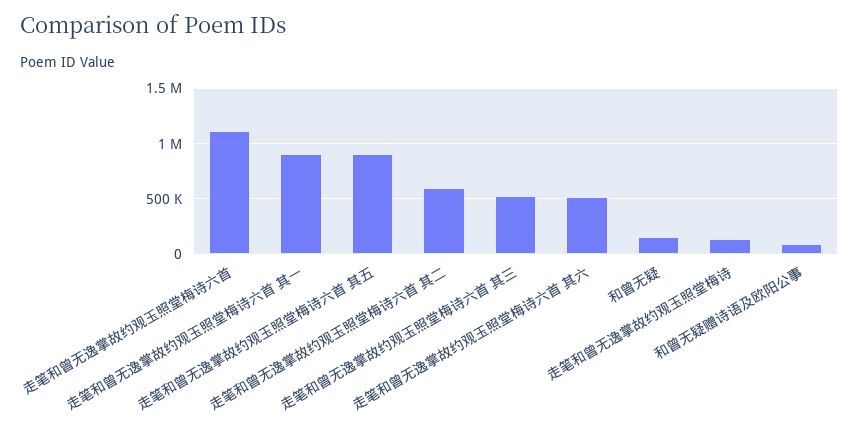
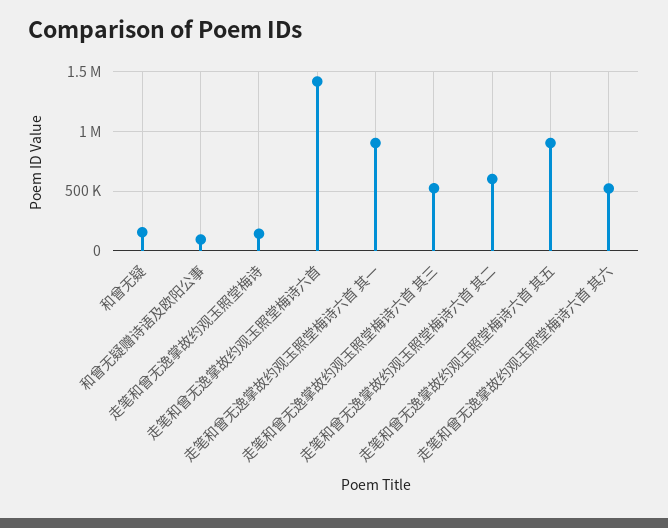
  {
-   "走笔和曾无逸掌故约观玉照堂梅诗六首": 1100000,
+   "走笔和曾无逸掌故约观玉照堂梅诗六首": 1400000,
    "走笔和曾无逸掌故约观玉照堂梅诗六首 其一": 900000,
    "走笔和曾无逸掌故约观玉照堂梅诗六首 其五": 900000,
    "走笔和曾无逸掌故约观玉照堂梅诗六首 其二": 600000,
    "走笔和曾无逸掌故约观玉照堂梅诗六首 其三": 500000,
    "走笔和曾无逸掌故约观玉照堂梅诗六首 其六": 500000,
    "和曾无疑": 200000,
    "走笔和曾无逸掌故约观玉照堂梅诗": 100000,
    "和曾无疑赠诗语及欧阳公事": 100000
  }

